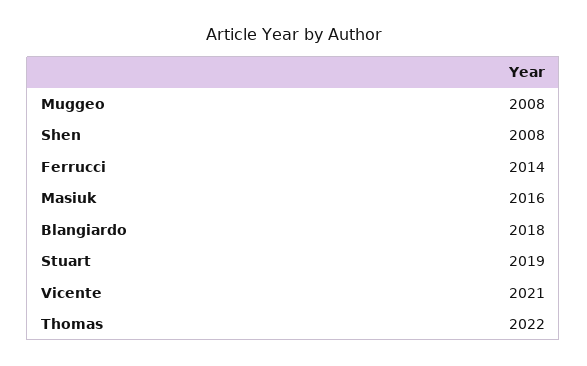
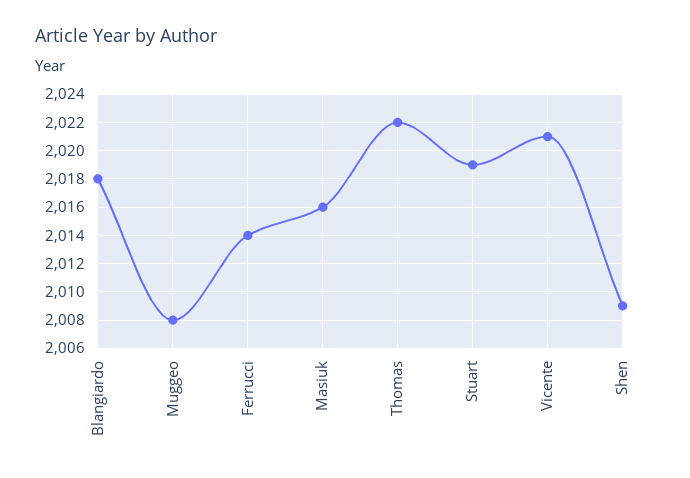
  {
    "Muggeo": 2008,
-   "Shen": 2008,
+   "Shen": 2009,
    "Ferrucci": 2014,
    "Masiuk": 2016,
    "Blangiardo": 2018,
    "Stuart": 2019,
    "Vicente": 2021,
    "Thomas": 2022
  }

